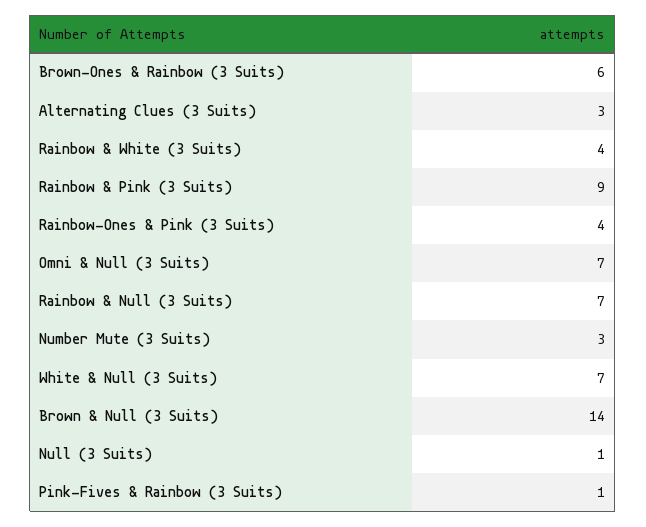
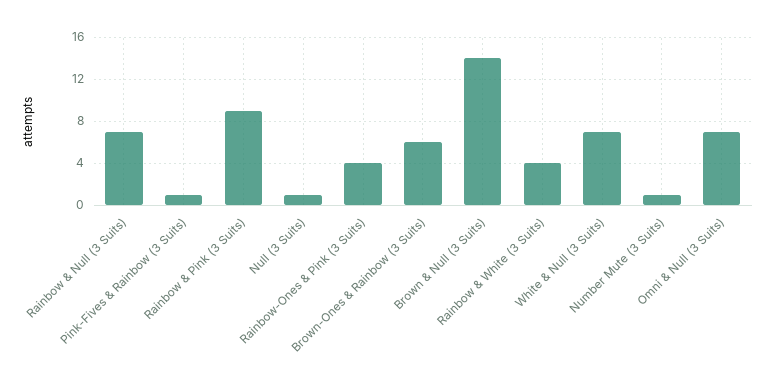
  {
    "Brown-Ones & Rainbow (3 Suits)": 6,
-   "Alternating Clues (3 Suits)": 3,
    "Rainbow & White (3 Suits)": 4,
    "Rainbow & Pink (3 Suits)": 9,
    "Rainbow-Ones & Pink (3 Suits)": 4,
    "Omni & Null (3 Suits)": 7,
    "Rainbow & Null (3 Suits)": 7,
-   "Number Mute (3 Suits)": 3,
+   "Number Mute (3 Suits)": 1,
    "White & Null (3 Suits)": 7,
    "Brown & Null (3 Suits)": 14,
    "Null (3 Suits)": 1,
    "Pink-Fives & Rainbow (3 Suits)": 1
  }

